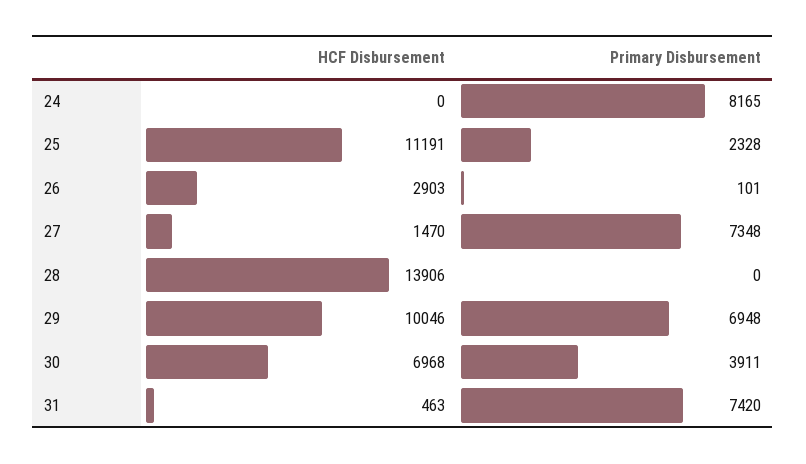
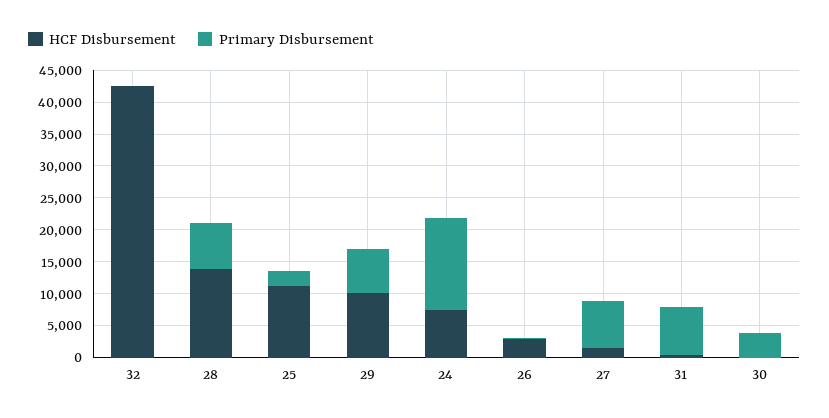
  {
    "HCF Disbursement": {
-     "24": 0,
+     "24": 7500,
      "25": 11191,
      "26": 2903,
      "27": 1470,
      "28": 13906,
      "29": 10046,
-     "30": 6968,
+     "30": 0,
-     "31": 463
+     "31": 463,
+     "32": 42500
    },
    "Primary Disbursement": {
-     "24": 8165,
+     "24": 15000,
      "25": 2328,
      "26": 101,
      "27": 7348,
-     "28": 0,
+     "28": 7500,
      "29": 6948,
      "30": 3911,
-     "31": 7420
+     "31": 7420,
+     "32": 0
    }
  }

